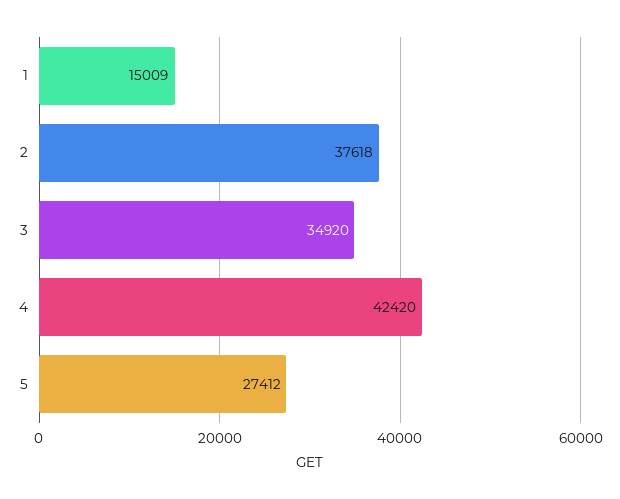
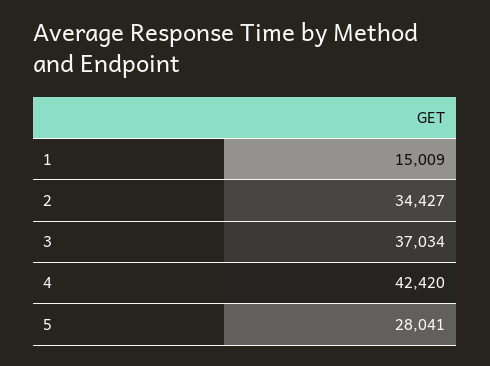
  {
    "1": 15009,
-   "2": 37618,
+   "2": 34427,
-   "3": 34920,
+   "3": 37034,
    "4": 42420,
-   "5": 27412
+   "5": 28041
  }

